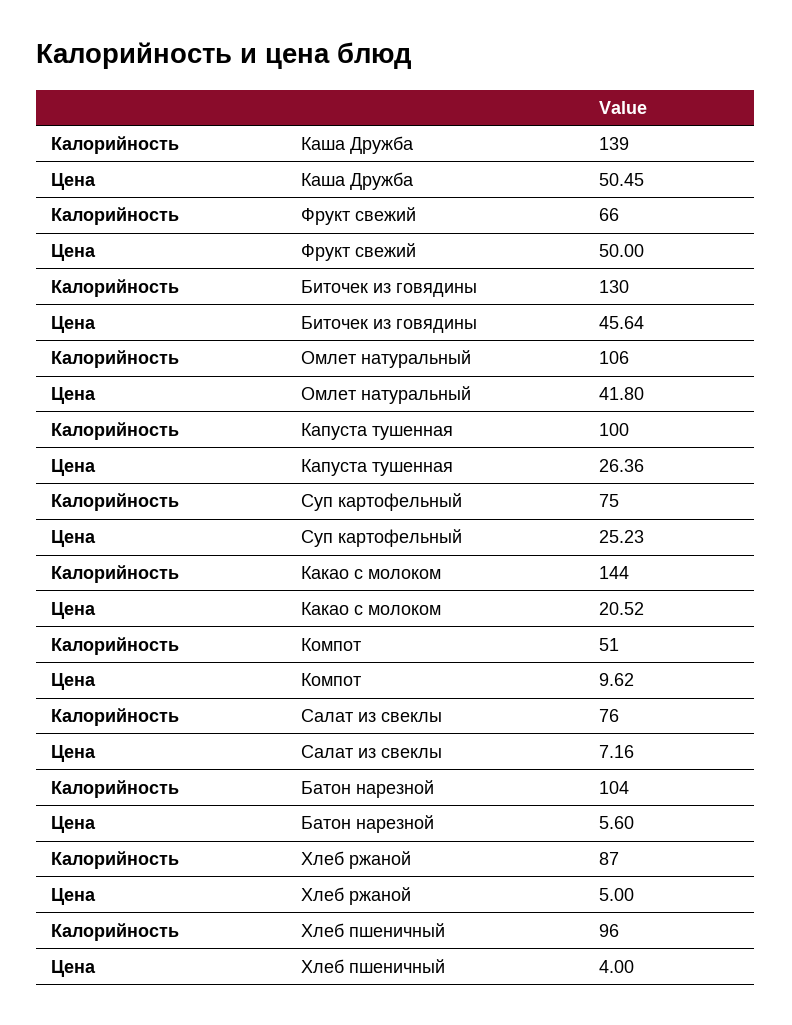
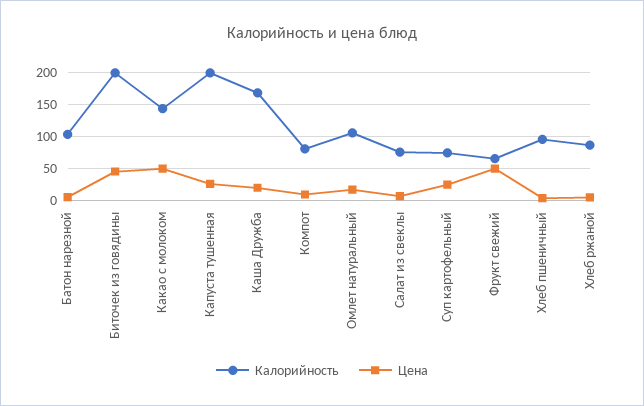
  {
    "Калорийность": {
-     "Каша Дружба": 139,
+     "Каша Дружба": 170,
      "Фрукт свежий": 66,
-     "Биточек из говядины": 130,
+     "Биточек из говядины": 200,
      "Омлет натуральный": 106,
-     "Капуста тушенная": 100,
+     "Капуста тушенная": 200,
      "Суп картофельный": 75,
      "Какао с молоком": 144,
-     "Компот": 51,
+     "Компот": 80,
      "Салат из свеклы": 76,
      "Батон нарезной": 104,
      "Хлеб ржаной": 87,
      "Хлеб пшеничный": 96
    },
    "Цена": {
-     "Каша Дружба": 50.45,
+     "Каша Дружба": 20,
      "Фрукт свежий": 50,
      "Биточек из говядины": 45.64,
-     "Омлет натуральный": 41.8,
+     "Омлет натуральный": 20,
      "Капуста тушенная": 26.36,
      "Суп картофельный": 25.23,
-     "Какао с молоком": 20.52,
+     "Какао с молоком": 50,
      "Компот": 9.62,
      "Салат из свеклы": 7.16,
      "Батон нарезной": 5.6,
      "Хлеб ржаной": 5,
      "Хлеб пшеничный": 4
    }
  }

